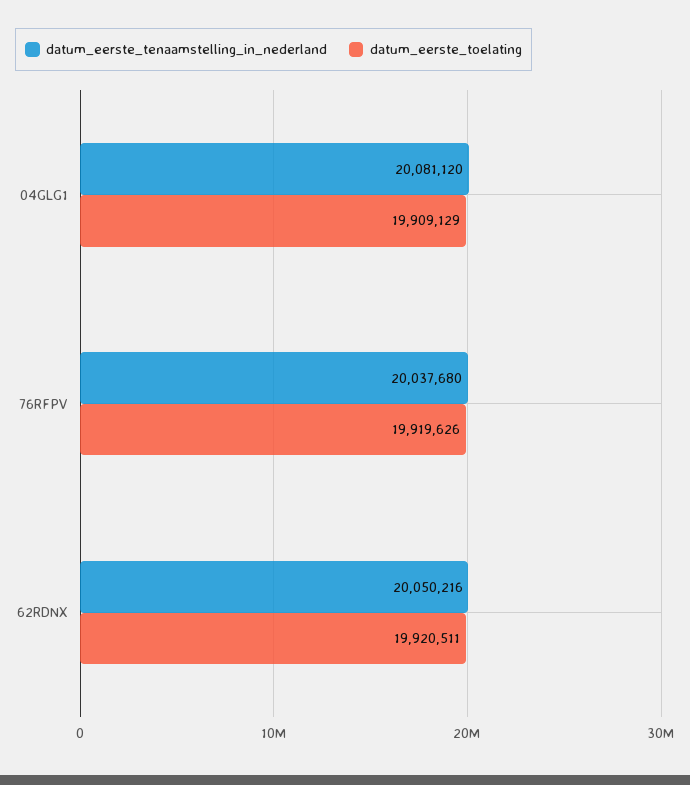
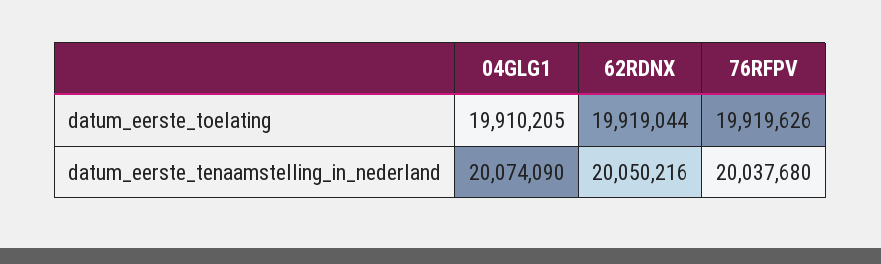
  {
    "datum_eerste_tenaamstelling_in_nederland": {
-     "04GLG1": 20081120,
+     "04GLG1": 20074090,
      "76RFPV": 20037680,
      "62RDNX": 20050216
    },
    "datum_eerste_toelating": {
-     "04GLG1": 19909129,
+     "04GLG1": 19910205,
      "76RFPV": 19919626,
-     "62RDNX": 19920511
+     "62RDNX": 19919044
    }
  }

